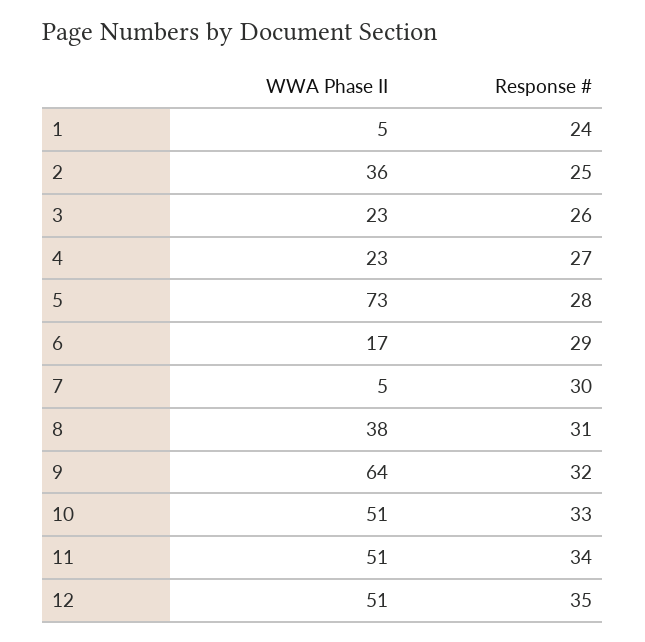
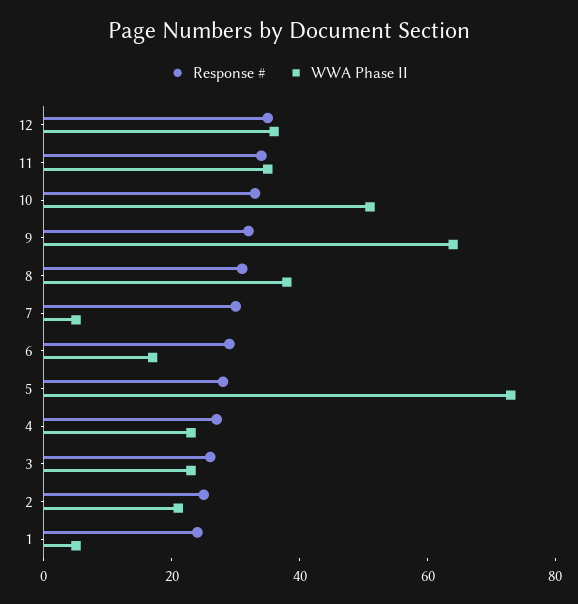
  {
    "WWA Phase II": {
      "1": 5,
-     "2": 36,
+     "2": 20,
      "3": 23,
      "4": 23,
      "5": 73,
      "6": 17,
      "7": 5,
      "8": 38,
      "9": 64,
      "10": 51,
-     "11": 51,
+     "11": 35,
-     "12": 51
+     "12": 35
    },
    "Response #": {
      "1": 24,
      "2": 25,
      "3": 26,
      "4": 27,
      "5": 28,
      "6": 29,
      "7": 30,
      "8": 31,
      "9": 32,
      "10": 33,
      "11": 34,
      "12": 35
    }
  }

